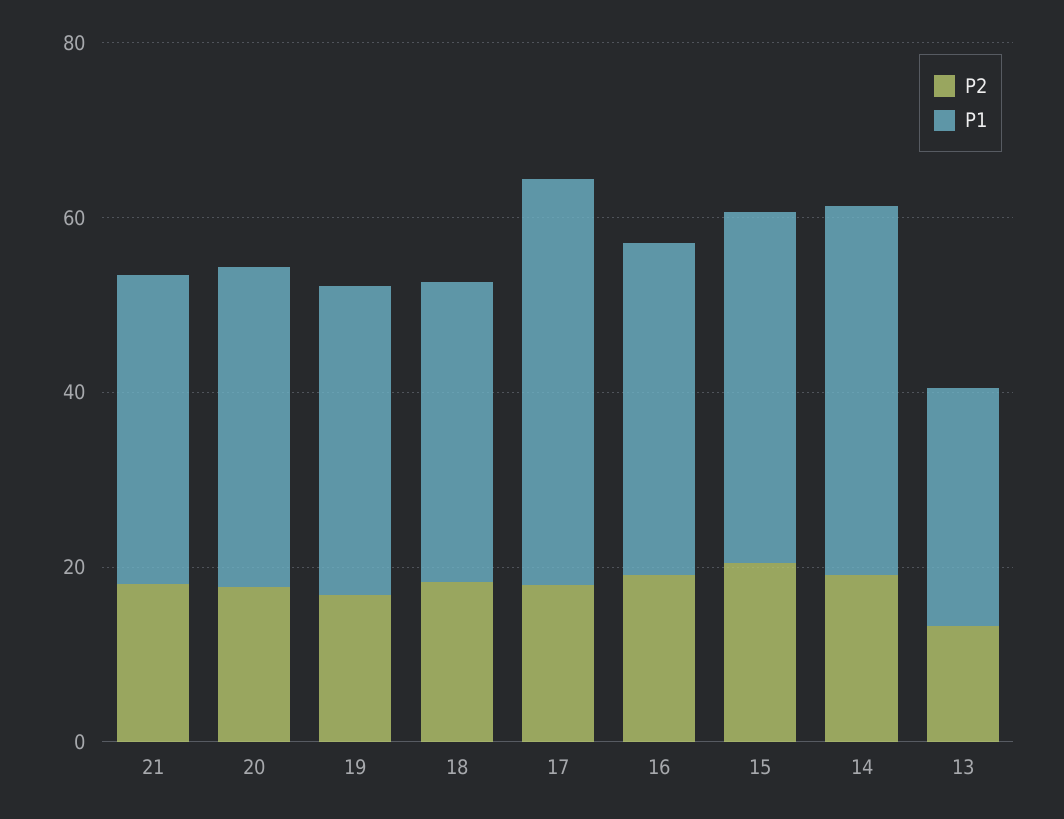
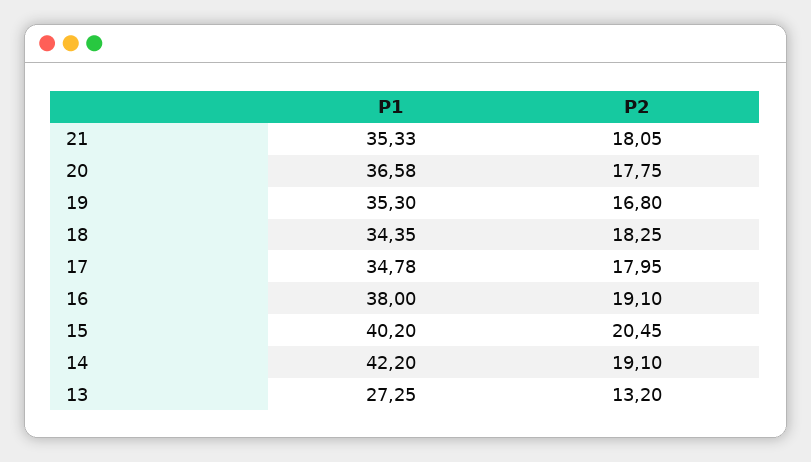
  {
    "P2": {
      "21": 18.05,
      "20": 17.75,
      "19": 16.8,
      "18": 18.25,
      "17": 17.95,
      "16": 19.1,
      "15": 20.45,
      "14": 19.1,
      "13": 13.2
    },
    "P1": {
      "21": 35.33,
      "20": 36.58,
      "19": 35.3,
      "18": 34.35,
-     "17": 45,
+     "17": 34.78,
      "16": 38,
      "15": 40.2,
      "14": 42.2,
      "13": 27.25
    }
  }

